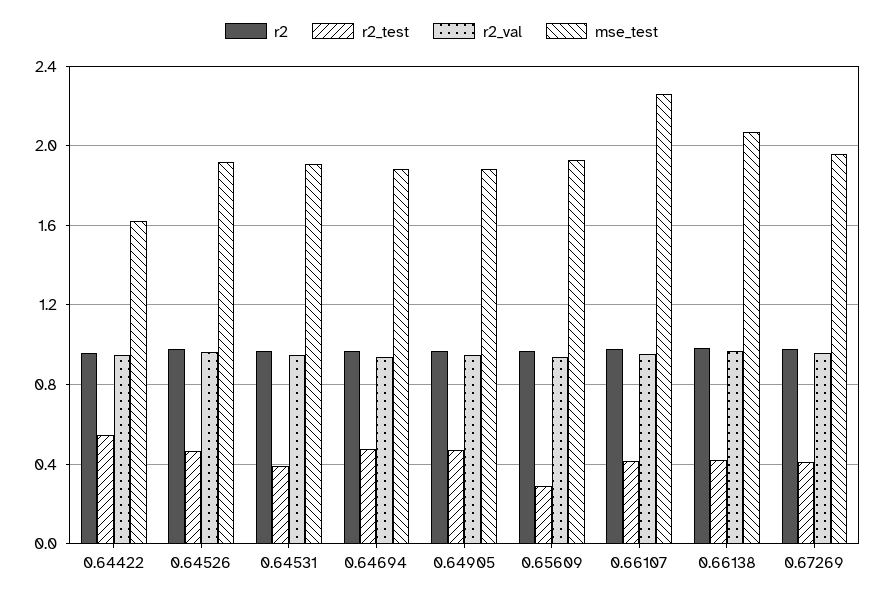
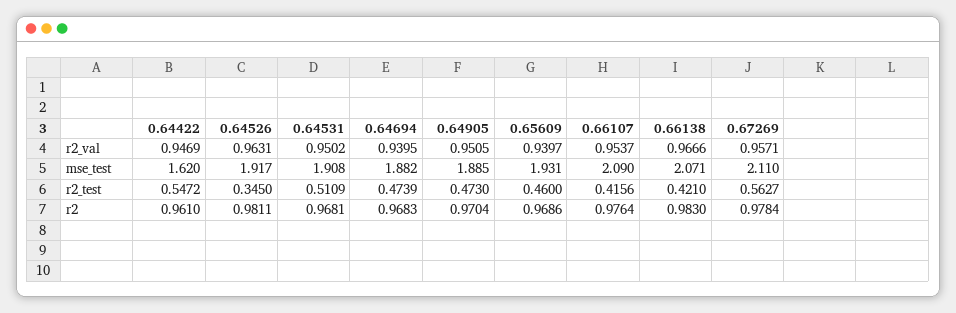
  {
    "r2": {
      "0.64422": 0.961,
      "0.64526": 0.9811,
      "0.64531": 0.9681,
      "0.64694": 0.9683,
      "0.64905": 0.9704,
      "0.65609": 0.9686,
      "0.66107": 0.9764,
      "0.66138": 0.983,
      "0.67269": 0.9784
    },
    "r2_test": {
      "0.64422": 0.5472,
-     "0.64526": 0.45,
+     "0.64526": 0.345,
-     "0.64531": 0.4,
+     "0.64531": 0.5109,
      "0.64694": 0.4739,
      "0.64905": 0.473,
-     "0.65609": 0.3,
+     "0.65609": 0.46,
      "0.66107": 0.4156,
      "0.66138": 0.421,
-     "0.67269": 0.4
+     "0.67269": 0.5627
    },
    "r2_val": {
      "0.64422": 0.9469,
      "0.64526": 0.9631,
      "0.64531": 0.9502,
      "0.64694": 0.9395,
      "0.64905": 0.9505,
      "0.65609": 0.9397,
      "0.66107": 0.9537,
      "0.66138": 0.9666,
      "0.67269": 0.9571
    },
    "mse_test": {
      "0.64422": 1.62,
      "0.64526": 1.917,
      "0.64531": 1.908,
      "0.64694": 1.882,
      "0.64905": 1.885,
      "0.65609": 1.931,
-     "0.66107": 2.25,
+     "0.66107": 2.09,
      "0.66138": 2.071,
-     "0.67269": 1.95
+     "0.67269": 2.11
    }
  }

